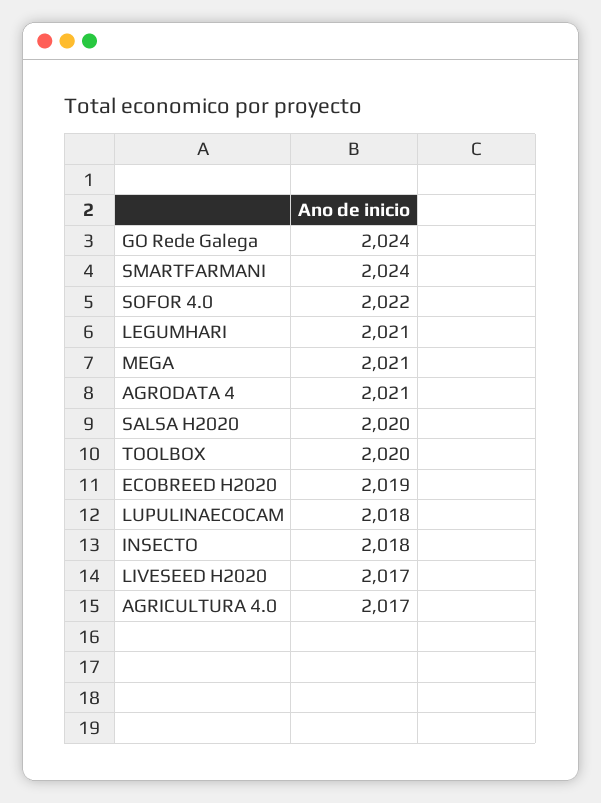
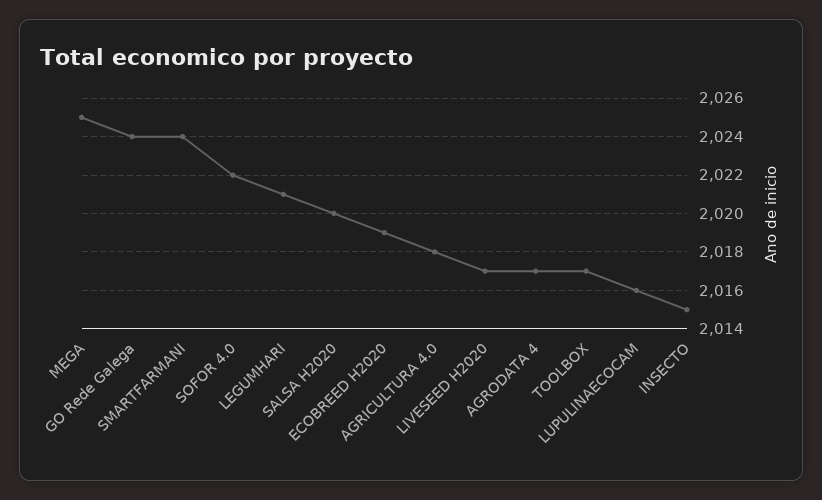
  {
    "GO Rede Galega": 2024,
    "SMARTFARMANI": 2024,
    "SOFOR 4.0": 2022,
    "LEGUMHARI": 2021,
-   "MEGA": 2021,
+   "MEGA": 2025,
-   "AGRODATA 4": 2021,
+   "AGRODATA 4": 2017,
    "SALSA H2020": 2020,
-   "TOOLBOX": 2020,
+   "TOOLBOX": 2017,
    "ECOBREED H2020": 2019,
-   "LUPULINAECOCAM": 2018,
+   "LUPULINAECOCAM": 2016,
-   "INSECTO": 2018,
+   "INSECTO": 2015,
    "LIVESEED H2020": 2017,
-   "AGRICULTURA 4.0": 2017
+   "AGRICULTURA 4.0": 2018
  }

